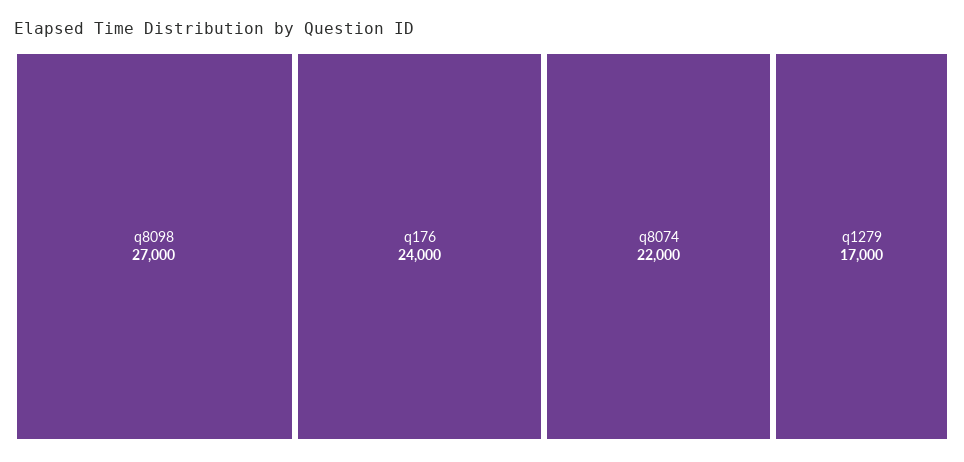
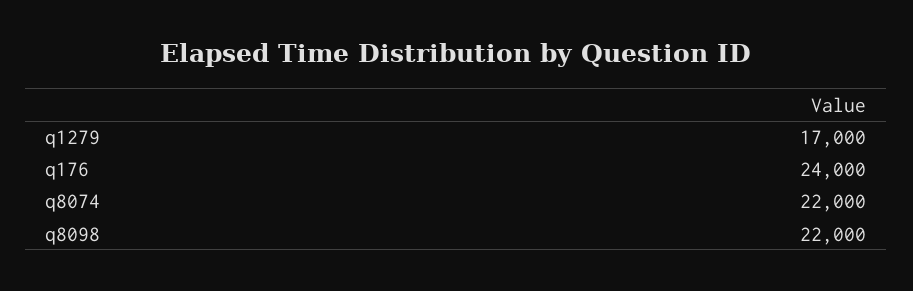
  {
-   "q8098": 27000,
+   "q8098": 22000,
    "q176": 24000,
    "q8074": 22000,
    "q1279": 17000
  }

